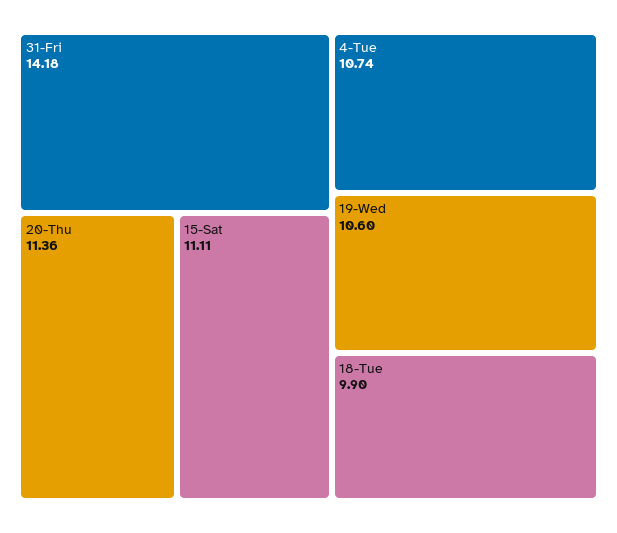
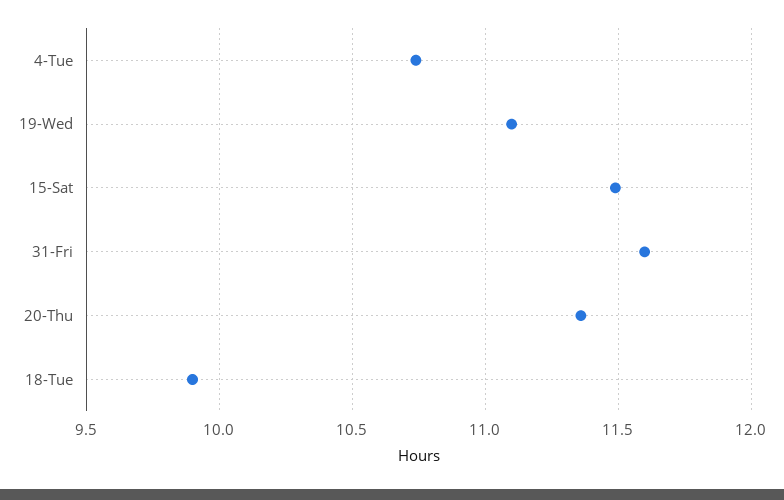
  {
-   "31-Fri": 14.18,
+   "31-Fri": 11.6,
    "20-Thu": 11.36,
-   "15-Sat": 11.11,
+   "15-Sat": 11.5,
    "4-Tue": 10.74,
-   "19-Wed": 10.6,
+   "19-Wed": 11.1,
    "18-Tue": 9.9
  }

